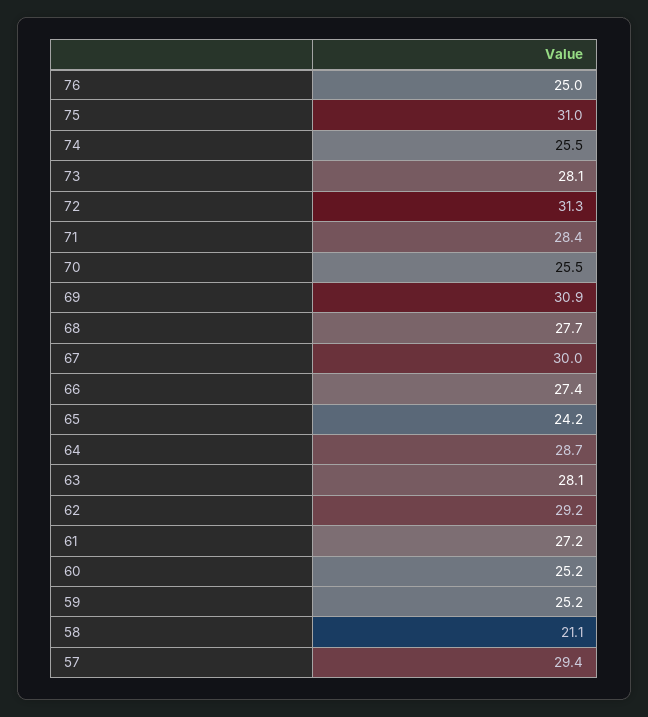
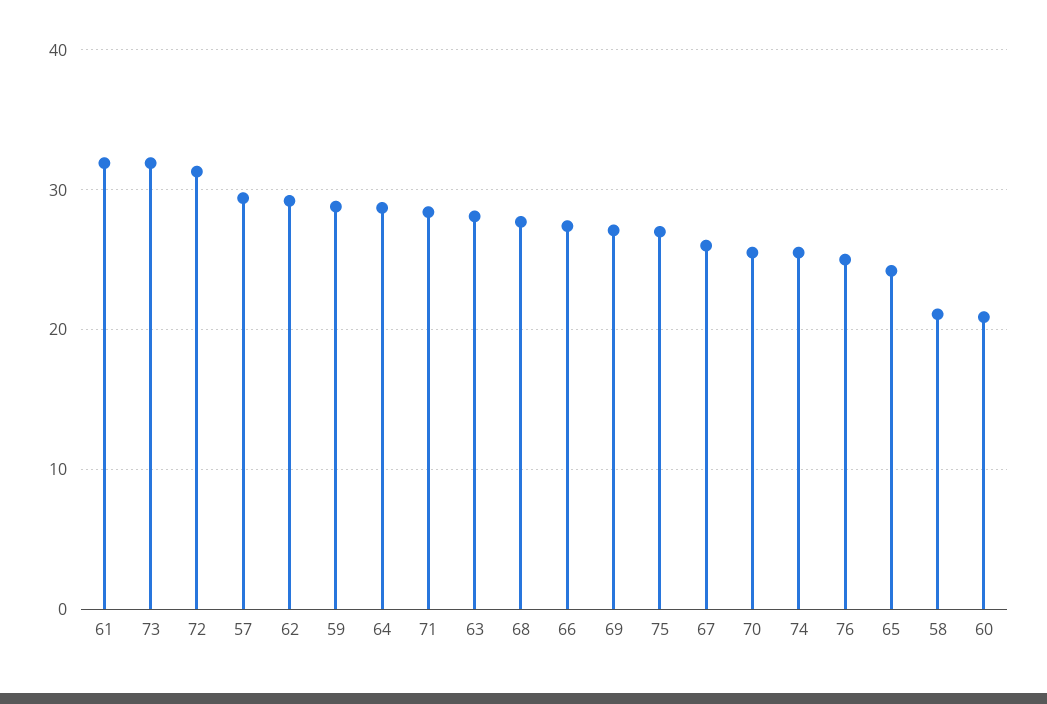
  {
    "76": 25,
-   "75": 31,
+   "75": 27,
    "74": 25.5,
-   "73": 28.1,
+   "73": 32,
    "72": 31.3,
    "71": 28.4,
    "70": 25.5,
-   "69": 30.9,
+   "69": 27,
    "68": 27.7,
-   "67": 30,
+   "67": 26,
    "66": 27.4,
    "65": 24.2,
    "64": 28.7,
    "63": 28.1,
    "62": 29.2,
-   "61": 27.2,
+   "61": 32,
-   "60": 25.2,
+   "60": 21,
-   "59": 25.2,
+   "59": 29,
    "58": 21.1,
    "57": 29.4
  }

